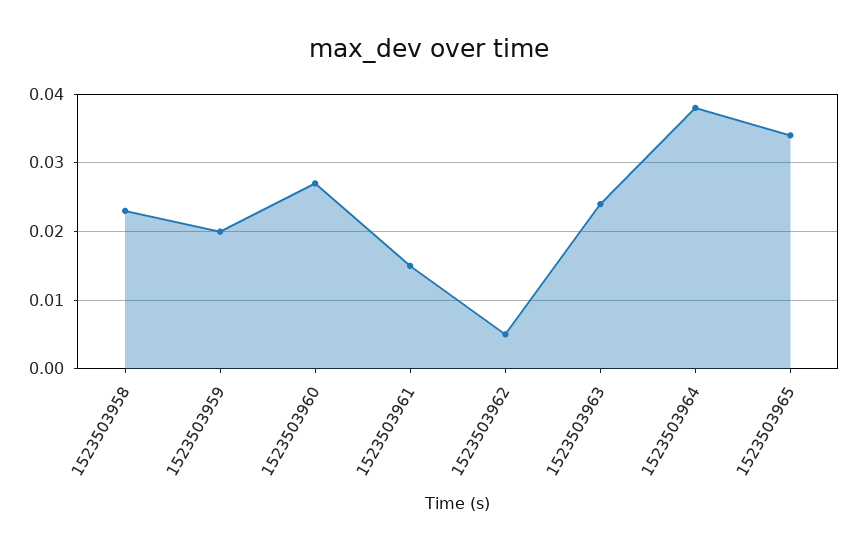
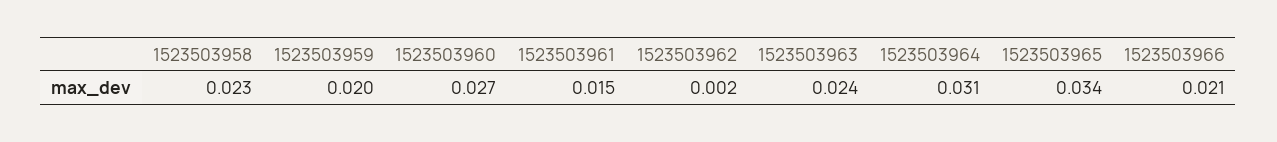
  {
    "1523503958": 0.023,
    "1523503959": 0.02,
    "1523503960": 0.027,
    "1523503961": 0.015,
-   "1523503962": 0.005,
+   "1523503962": 0.002,
    "1523503963": 0.024,
-   "1523503964": 0.038,
+   "1523503964": 0.031,
-   "1523503965": 0.034
+   "1523503965": 0.034,
+   "1523503966": 0.021
  }

